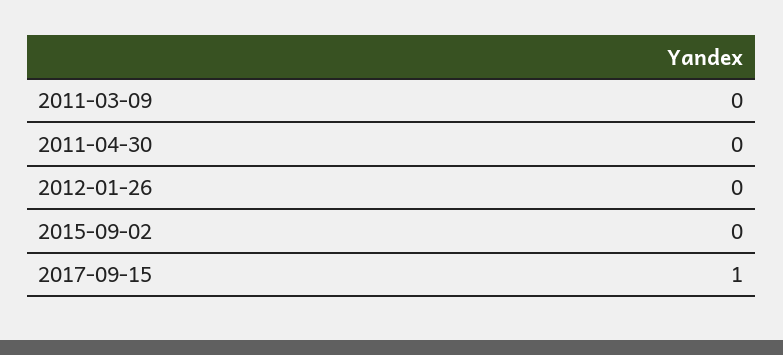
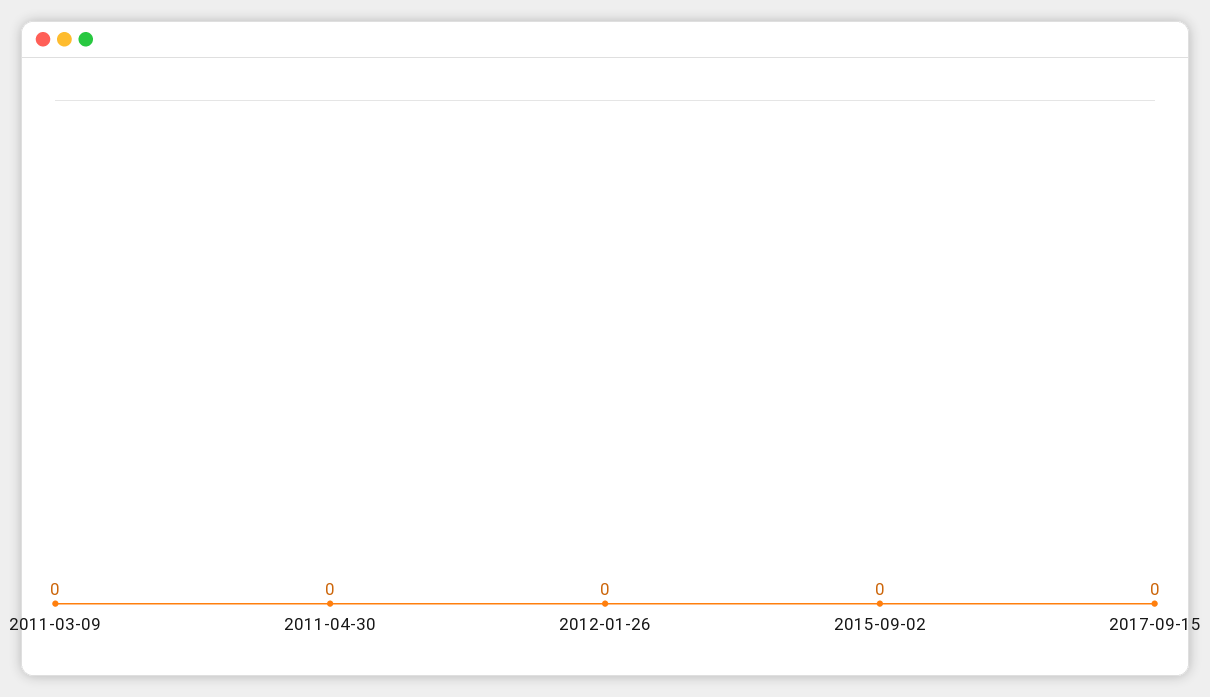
  {
    "2011-03-09": 0,
    "2011-04-30": 0,
    "2012-01-26": 0,
    "2015-09-02": 0,
-   "2017-09-15": 1
+   "2017-09-15": 0
  }

